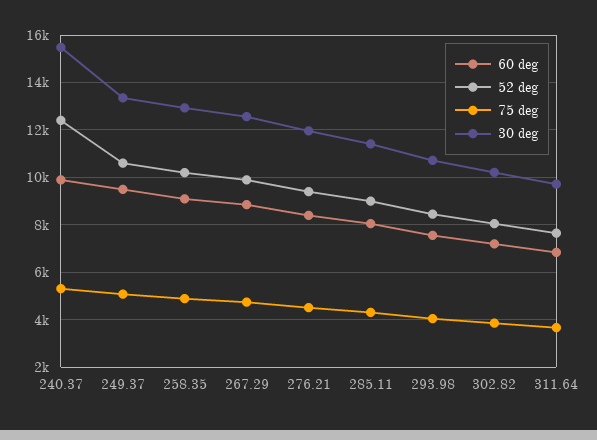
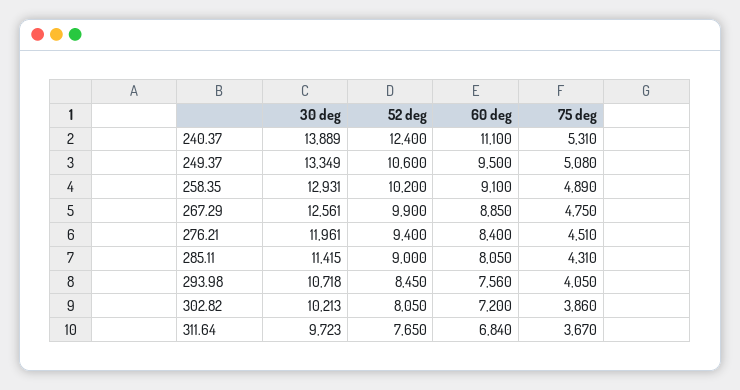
  {
    "60 deg": {
-     "240.37": 10000,
+     "240.37": 11100,
      "249.37": 9500,
      "258.35": 9100,
      "267.29": 8850,
      "276.21": 8400,
      "285.11": 8050,
      "293.98": 7560,
      "302.82": 7200,
      "311.64": 6840
    },
    "52 deg": {
      "240.37": 12400,
      "249.37": 10600,
      "258.35": 10200,
      "267.29": 9900,
      "276.21": 9400,
      "285.11": 9000,
      "293.98": 8450,
      "302.82": 8050,
      "311.64": 7650
    },
    "75 deg": {
      "240.37": 5310,
      "249.37": 5080,
      "258.35": 4890,
      "267.29": 4750,
      "276.21": 4510,
      "285.11": 4310,
      "293.98": 4050,
      "302.82": 3860,
      "311.64": 3670
    },
    "30 deg": {
-     "240.37": 15500,
+     "240.37": 13889,
      "249.37": 13349,
      "258.35": 12931,
      "267.29": 12561,
      "276.21": 11961,
      "285.11": 11415,
      "293.98": 10718,
      "302.82": 10213,
      "311.64": 9723
    }
  }

